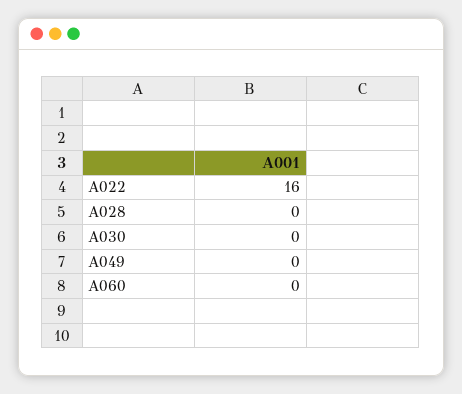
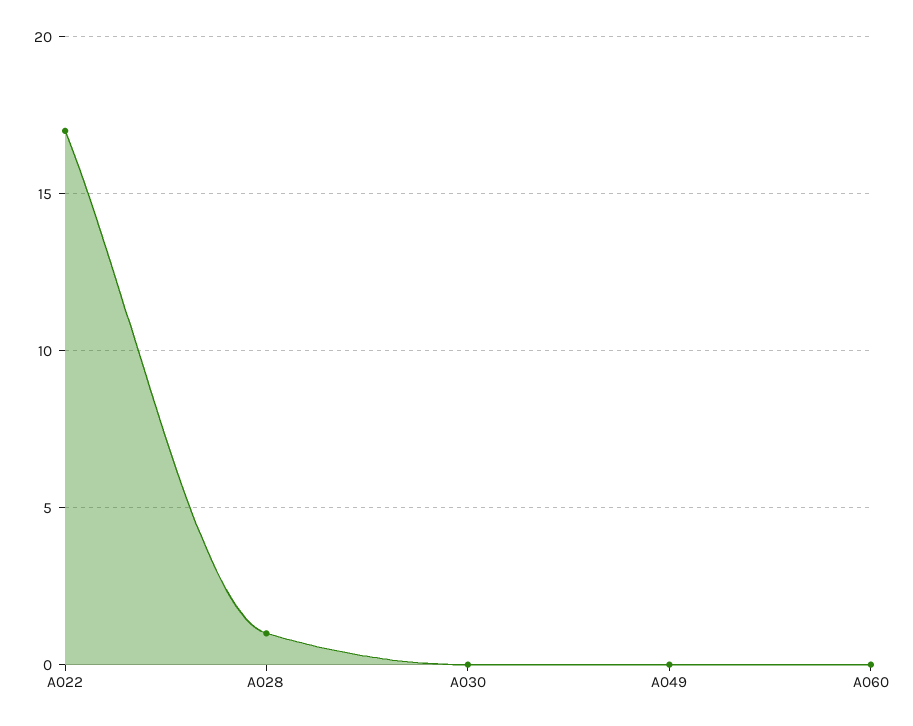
  {
-   "A022": 16,
+   "A022": 17,
-   "A028": 0,
+   "A028": 1,
    "A030": 0,
    "A049": 0,
    "A060": 0
  }

